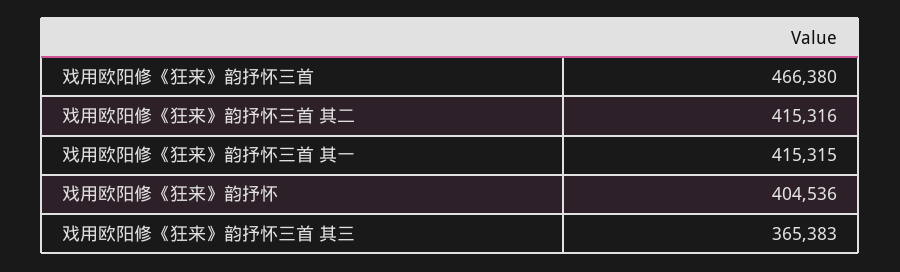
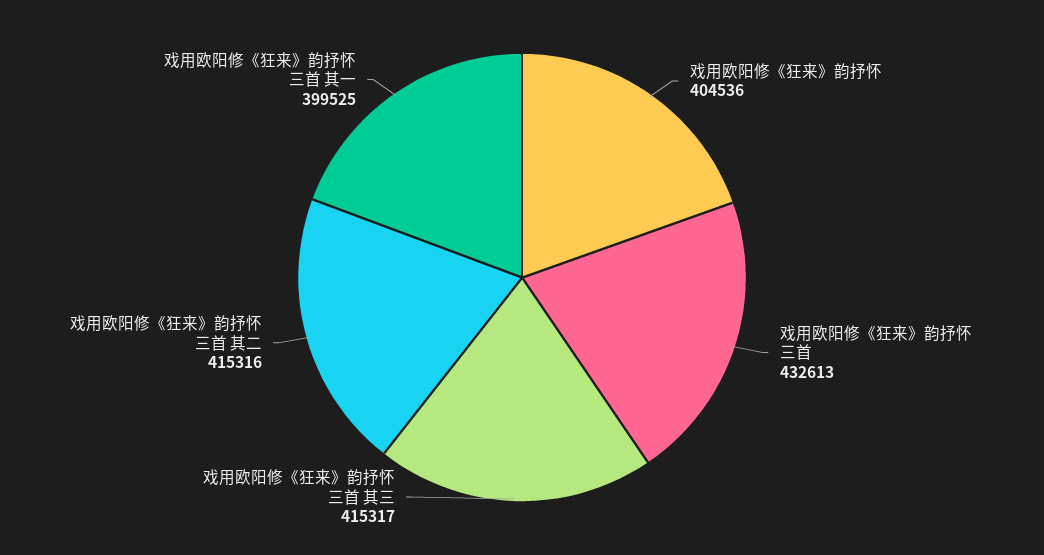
  {
-   "戏用欧阳修《狂来》韵抒怀三首": 466380,
+   "戏用欧阳修《狂来》韵抒怀三首": 432613,
    "戏用欧阳修《狂来》韵抒怀三首 其二": 415316,
-   "戏用欧阳修《狂来》韵抒怀三首 其一": 415315,
+   "戏用欧阳修《狂来》韵抒怀三首 其一": 399525,
    "戏用欧阳修《狂来》韵抒怀": 404536,
-   "戏用欧阳修《狂来》韵抒怀三首 其三": 365383
+   "戏用欧阳修《狂来》韵抒怀三首 其三": 415317
  }

